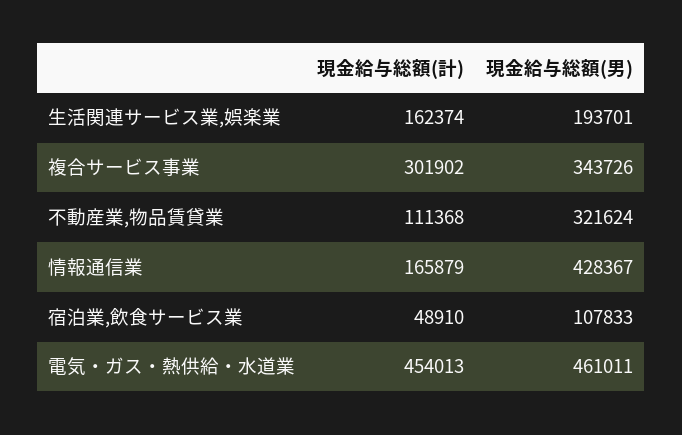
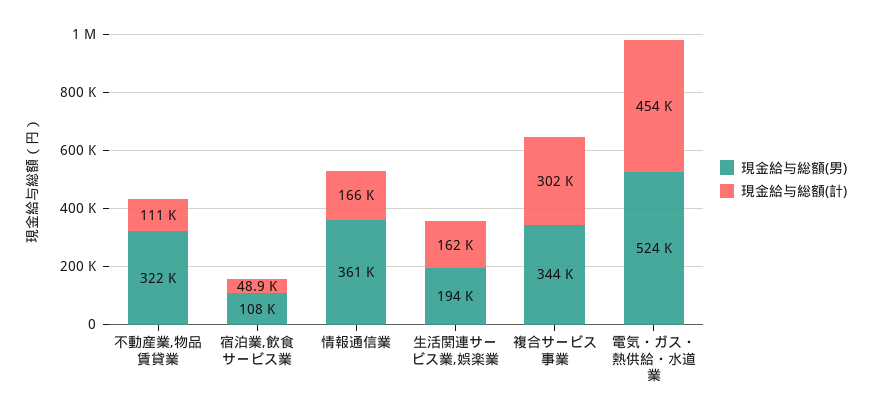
  {
    "現金給与総額(計)": {
      "生活関連サービス業,娯楽業": 162374,
      "複合サービス事業": 301902,
      "不動産業,物品賃貸業": 111368,
      "情報通信業": 165879,
      "宿泊業,飲食サービス業": 48910,
      "電気・ガス・熱供給・水道業": 454013
    },
    "現金給与総額(男)": {
      "生活関連サービス業,娯楽業": 193701,
      "複合サービス事業": 343726,
      "不動産業,物品賃貸業": 321624,
-     "情報通信業": 428367,
+     "情報通信業": 361000,
      "宿泊業,飲食サービス業": 107833,
-     "電気・ガス・熱供給・水道業": 461011
+     "電気・ガス・熱供給・水道業": 524000
    }
  }

